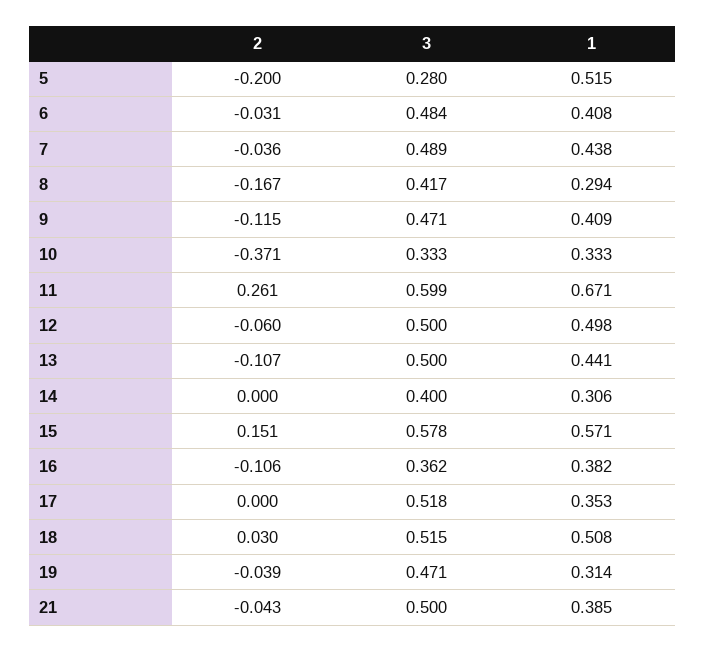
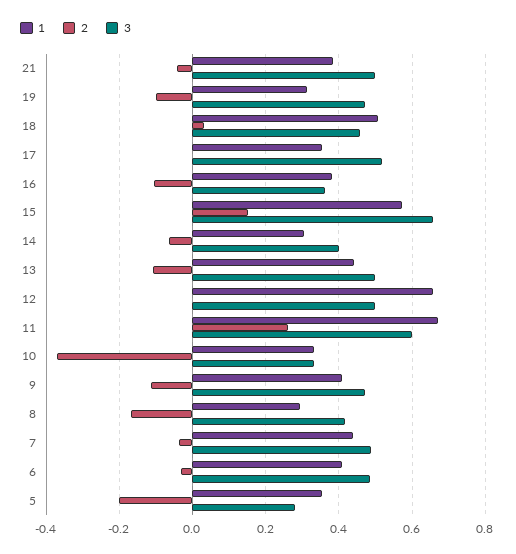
  {
    "2": {
      "5": -0.2,
      "6": -0.031,
      "7": -0.036,
      "8": -0.167,
      "9": -0.115,
      "10": -0.371,
      "11": 0.261,
-     "12": -0.06,
+     "12": 0,
      "13": -0.107,
-     "14": 0,
+     "14": -0.06,
      "15": 0.151,
      "16": -0.106,
      "17": 0,
      "18": 0.03,
-     "19": -0.039,
+     "19": -0.1,
      "21": -0.043
    },
    "3": {
      "5": 0.28,
      "6": 0.484,
      "7": 0.489,
      "8": 0.417,
      "9": 0.471,
      "10": 0.333,
      "11": 0.599,
      "12": 0.5,
      "13": 0.5,
      "14": 0.4,
-     "15": 0.578,
+     "15": 0.66,
      "16": 0.362,
      "17": 0.518,
-     "18": 0.515,
+     "18": 0.46,
      "19": 0.471,
      "21": 0.5
    },
    "1": {
-     "5": 0.515,
+     "5": 0.36,
      "6": 0.408,
      "7": 0.438,
      "8": 0.294,
      "9": 0.409,
      "10": 0.333,
      "11": 0.671,
-     "12": 0.498,
+     "12": 0.66,
      "13": 0.441,
      "14": 0.306,
      "15": 0.571,
      "16": 0.382,
      "17": 0.353,
      "18": 0.508,
      "19": 0.314,
      "21": 0.385
    }
  }

